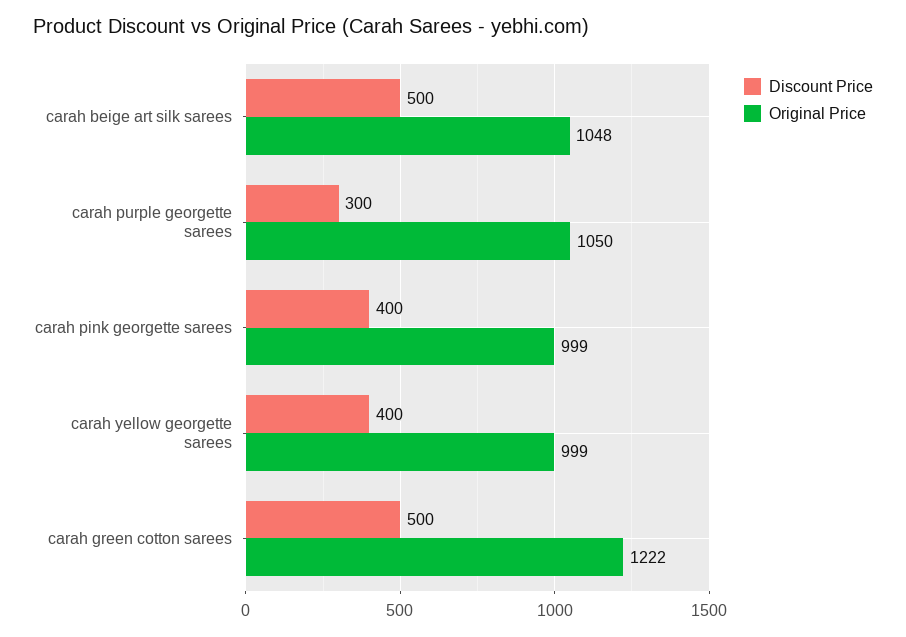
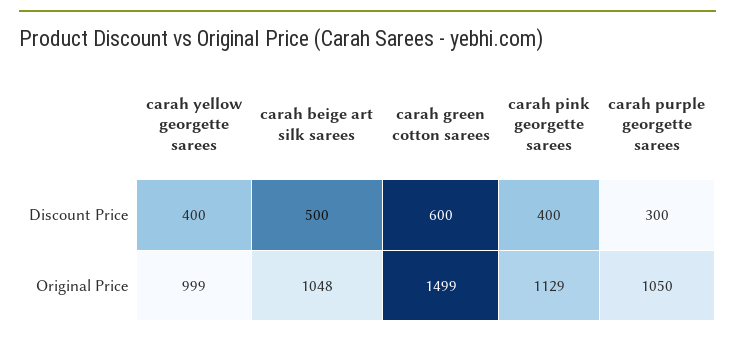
  {
    "Discount Price": {
      "carah beige art silk sarees": 500,
      "carah purple georgette sarees": 300,
      "carah pink georgette sarees": 400,
      "carah yellow georgette sarees": 400,
-     "carah green cotton sarees": 500
+     "carah green cotton sarees": 600
    },
    "Original Price": {
      "carah beige art silk sarees": 1048,
      "carah purple georgette sarees": 1050,
-     "carah pink georgette sarees": 999,
+     "carah pink georgette sarees": 1129,
      "carah yellow georgette sarees": 999,
-     "carah green cotton sarees": 1222
+     "carah green cotton sarees": 1499
    }
  }

